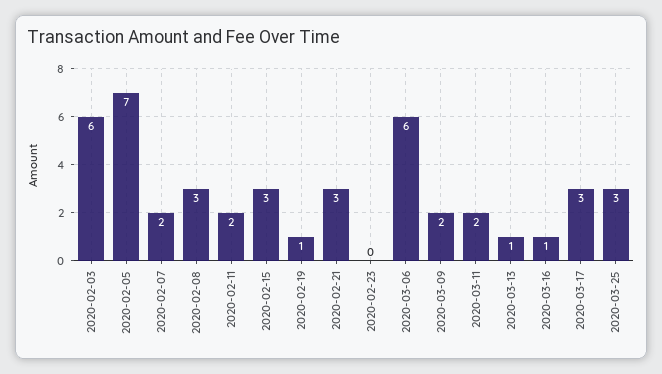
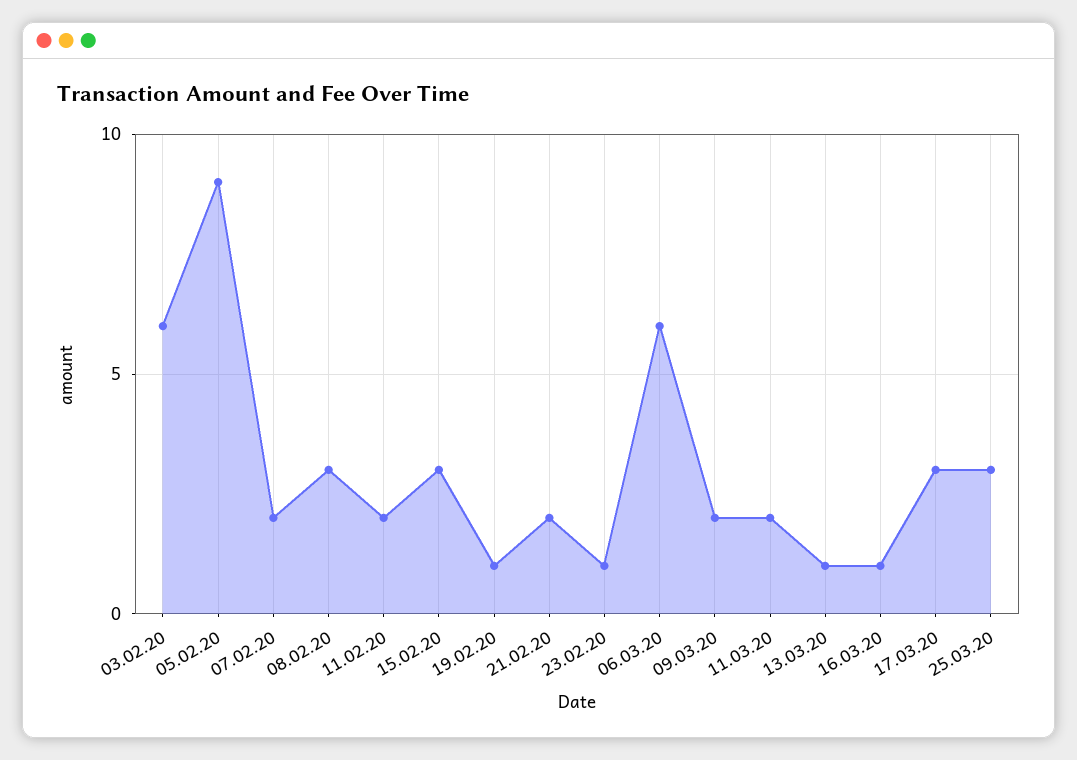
  {
    "2020-02-03": 6,
-   "2020-02-05": 7,
+   "2020-02-05": 9,
    "2020-02-07": 2,
    "2020-02-08": 3,
    "2020-02-11": 2,
    "2020-02-15": 3,
    "2020-02-19": 1,
-   "2020-02-21": 3,
+   "2020-02-21": 2,
-   "2020-02-23": 0,
+   "2020-02-23": 1,
    "2020-03-06": 6,
    "2020-03-09": 2,
    "2020-03-11": 2,
    "2020-03-13": 1,
    "2020-03-16": 1,
    "2020-03-17": 3,
    "2020-03-25": 3
  }

